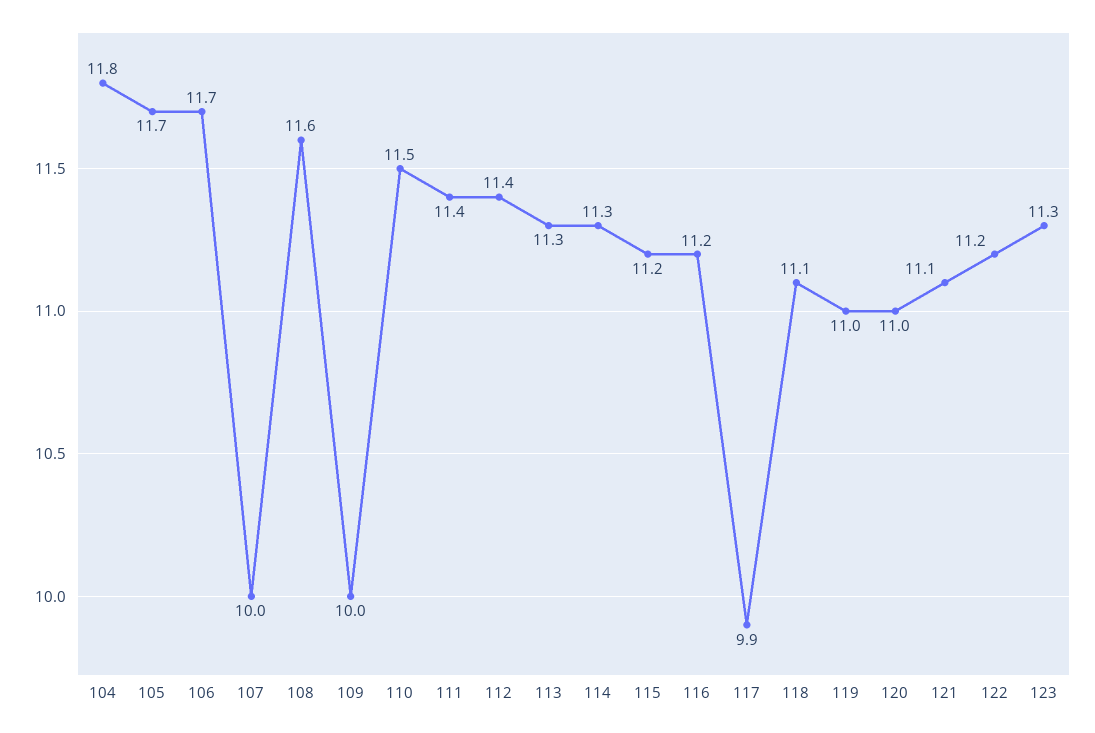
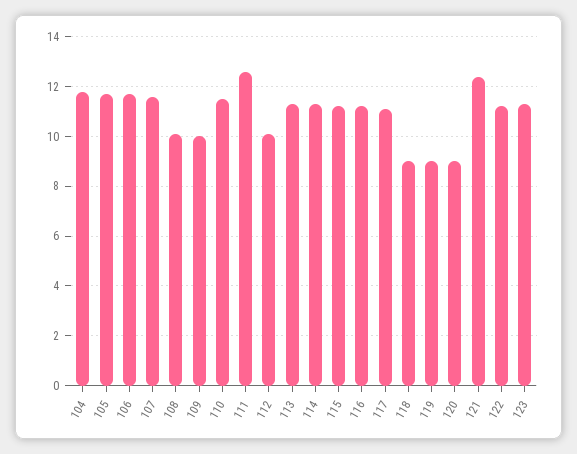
  {
    "104": 11.8,
    "105": 11.7,
    "106": 11.7,
-   "107": 10,
+   "107": 11.5,
-   "108": 11.6,
+   "108": 10,
    "109": 10,
    "110": 11.5,
-   "111": 11.4,
+   "111": 12.5,
-   "112": 11.4,
+   "112": 10,
    "113": 11.3,
    "114": 11.3,
    "115": 11.2,
    "116": 11.2,
-   "117": 9.9,
+   "117": 11,
-   "118": 11.1,
+   "118": 9,
-   "119": 11,
+   "119": 9,
-   "120": 11,
+   "120": 9,
-   "121": 11.1,
+   "121": 12.5,
    "122": 11.2,
    "123": 11.3
  }

